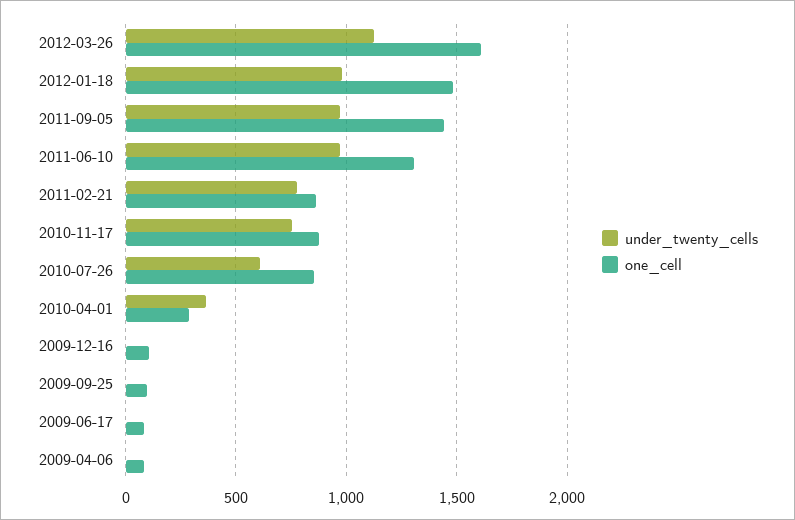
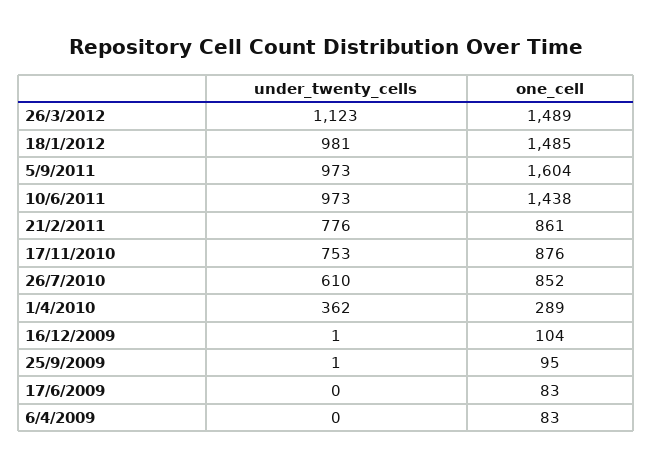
  {
    "under_twenty_cells": {
      "2012-03-26": 1123,
      "2012-01-18": 981,
      "2011-09-05": 973,
      "2011-06-10": 973,
      "2011-02-21": 776,
      "2010-11-17": 753,
      "2010-07-26": 610,
      "2010-04-01": 362,
      "2009-12-16": 1,
      "2009-09-25": 1,
      "2009-06-17": 0,
      "2009-04-06": 0
    },
    "one_cell": {
-     "2012-03-26": 1600,
+     "2012-03-26": 1489,
      "2012-01-18": 1485,
-     "2011-09-05": 1450,
+     "2011-09-05": 1604,
-     "2011-06-10": 1300,
+     "2011-06-10": 1438,
      "2011-02-21": 861,
      "2010-11-17": 876,
      "2010-07-26": 852,
      "2010-04-01": 289,
      "2009-12-16": 104,
      "2009-09-25": 95,
      "2009-06-17": 83,
      "2009-04-06": 83
    }
  }

